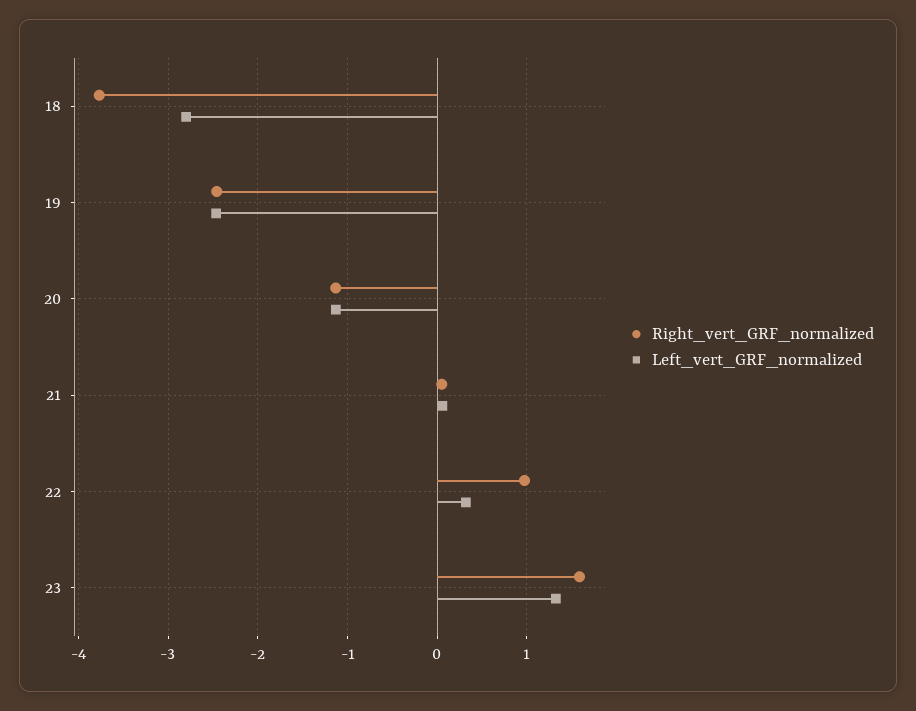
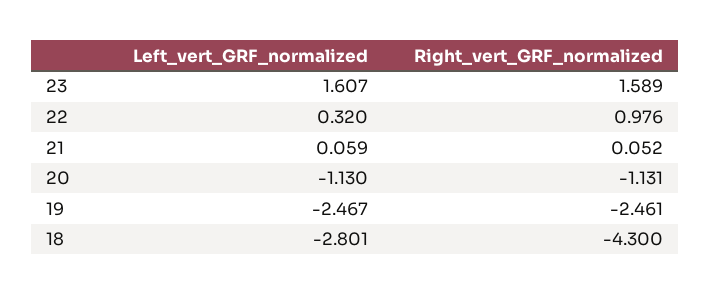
  {
    "Right_vert_GRF_normalized": {
-     "18": -3.8,
+     "18": -4.3,
      "19": -2.461,
      "20": -1.131,
      "21": 0.052,
      "22": 0.976,
      "23": 1.589
    },
    "Left_vert_GRF_normalized": {
      "18": -2.801,
      "19": -2.467,
      "20": -1.13,
      "21": 0.059,
      "22": 0.32,
-     "23": 1.3
+     "23": 1.607
    }
  }

